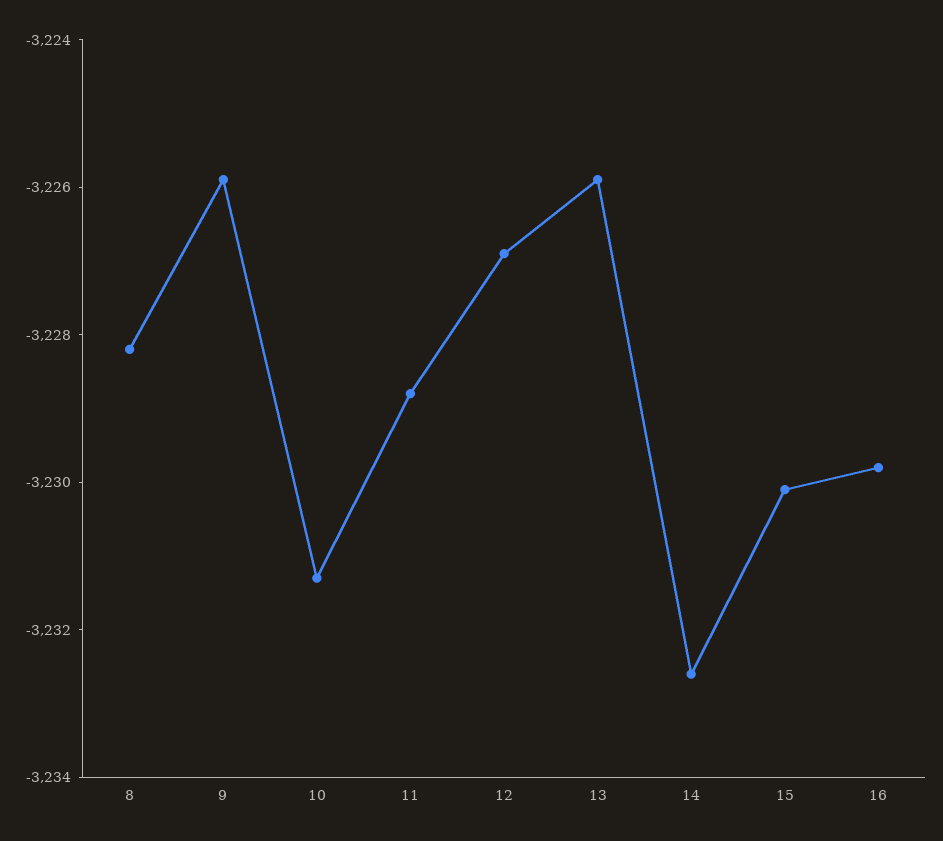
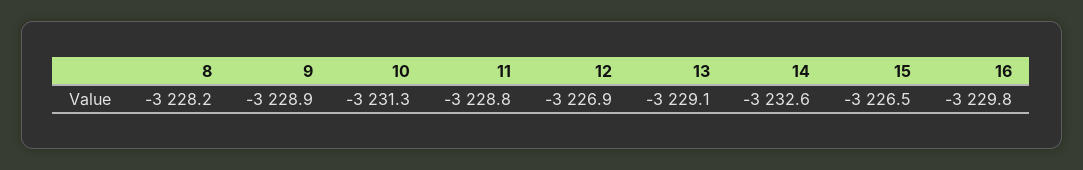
  {
    "8": -3228.2,
-   "9": -3226,
+   "9": -3228.9,
    "10": -3231.3,
    "11": -3228.8,
    "12": -3226.9,
-   "13": -3226,
+   "13": -3229.1,
    "14": -3232.6,
-   "15": -3230,
+   "15": -3226.5,
    "16": -3229.8
  }

